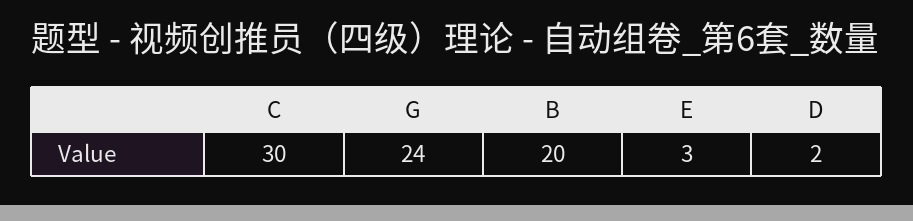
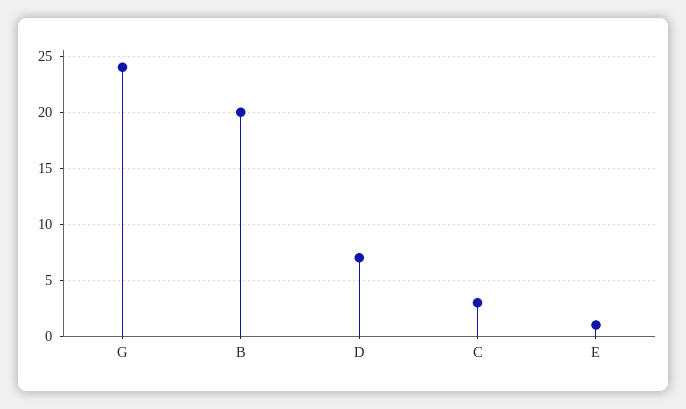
  {
-   "C": 30,
+   "C": 3,
    "G": 24,
    "B": 20,
-   "E": 3,
+   "E": 1,
-   "D": 2
+   "D": 7
  }

